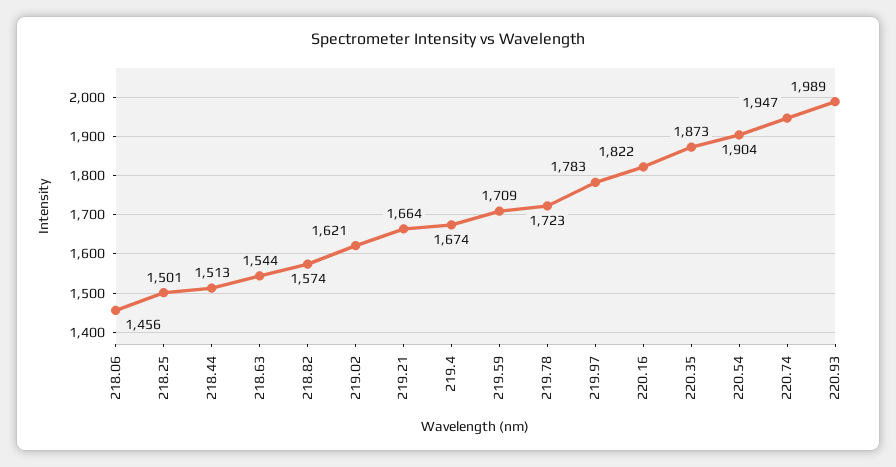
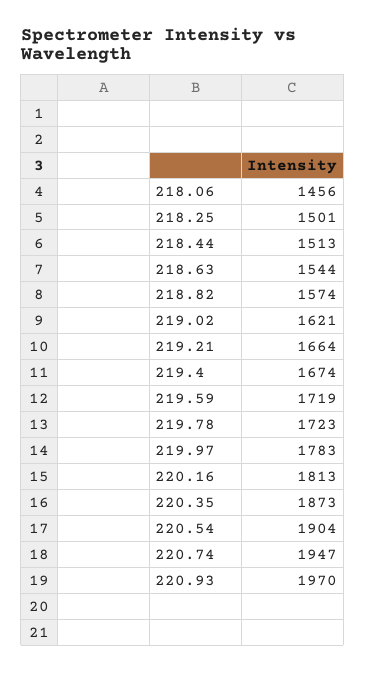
  {
    "218.06": 1456,
    "218.25": 1501,
    "218.44": 1513,
    "218.63": 1544,
    "218.82": 1574,
    "219.02": 1621,
    "219.21": 1664,
    "219.4": 1674,
-   "219.59": 1709,
+   "219.59": 1719,
    "219.78": 1723,
    "219.97": 1783,
-   "220.16": 1822,
+   "220.16": 1813,
    "220.35": 1873,
    "220.54": 1904,
    "220.74": 1947,
-   "220.93": 1989
+   "220.93": 1970
  }

